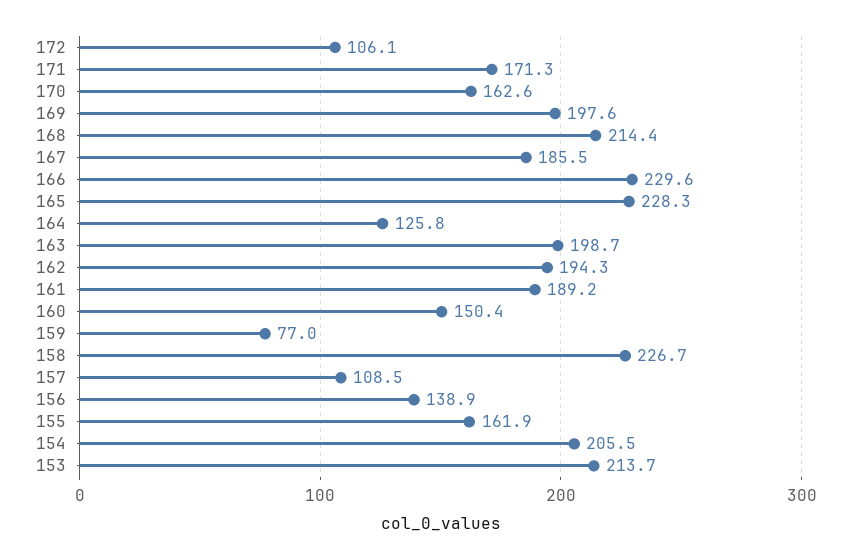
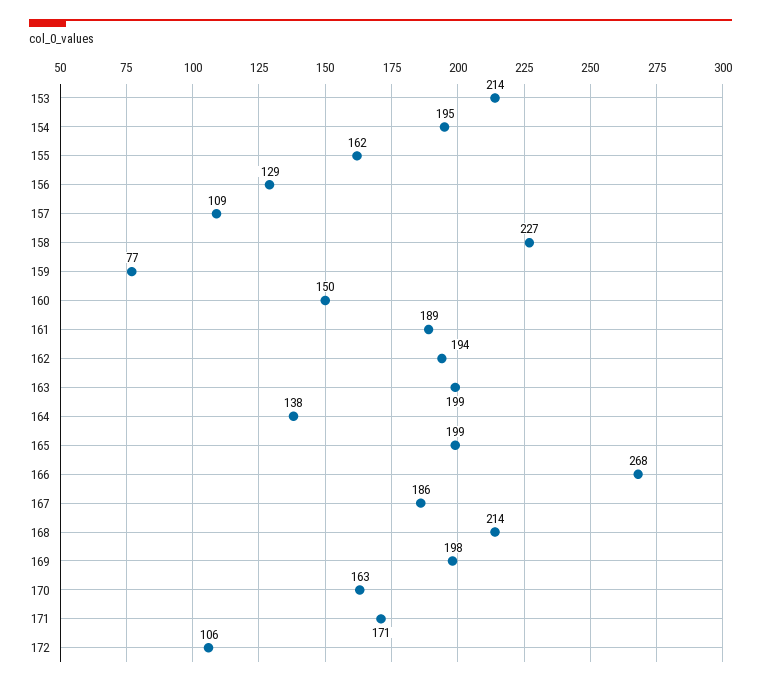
  {
    "172": 106.1,
    "171": 171.3,
    "170": 162.6,
    "169": 197.6,
    "168": 214.4,
    "167": 185.5,
-   "166": 229.6,
+   "166": 268,
-   "165": 228.3,
+   "165": 199,
-   "164": 125.8,
+   "164": 138,
    "163": 198.7,
    "162": 194.3,
    "161": 189.2,
    "160": 150.4,
    "159": 77,
    "158": 226.7,
    "157": 108.5,
-   "156": 138.9,
+   "156": 129,
    "155": 161.9,
-   "154": 205.5,
+   "154": 195,
    "153": 213.7
  }

